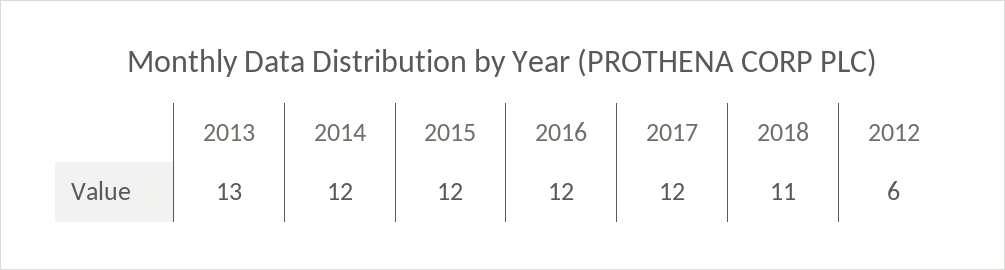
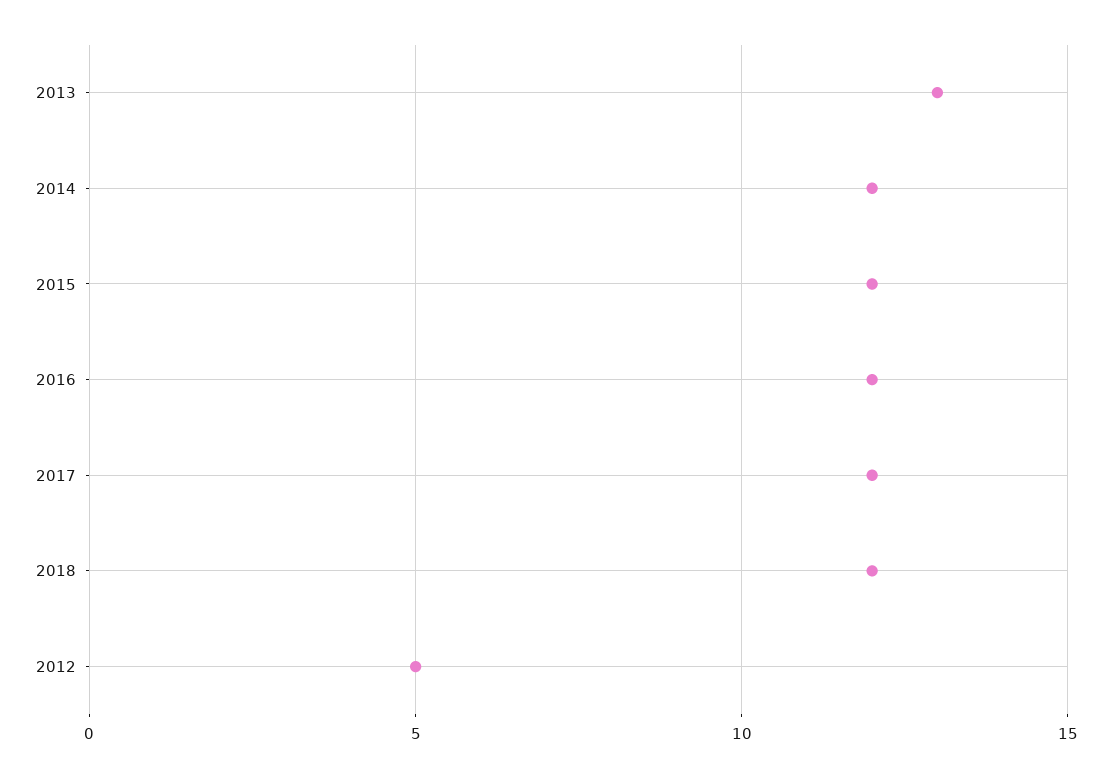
  {
    "2013": 13,
    "2014": 12,
    "2015": 12,
    "2016": 12,
    "2017": 12,
-   "2018": 11,
+   "2018": 12,
-   "2012": 6
+   "2012": 5
  }

